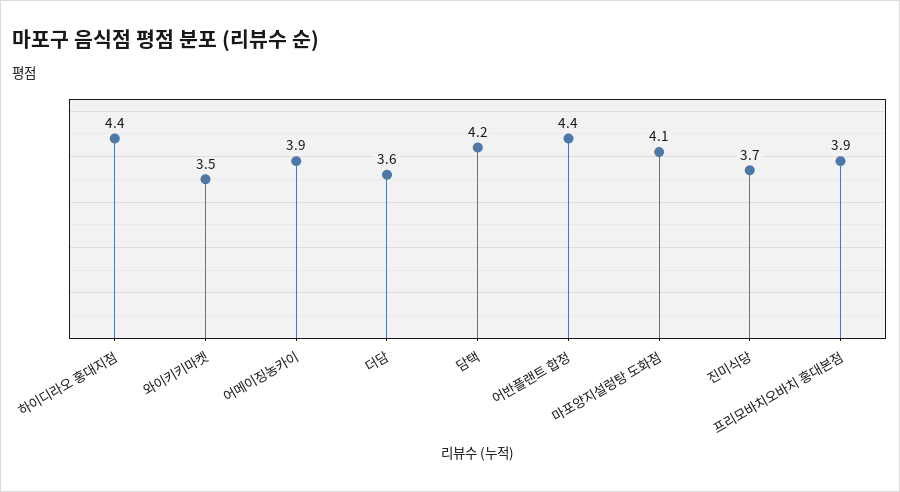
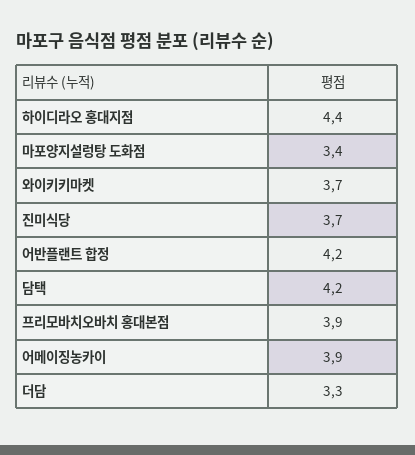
  {
    "하이디라오 홍대지점": 4.4,
-   "와이키키마켓": 3.5,
+   "와이키키마켓": 3.7,
    "어메이징농카이": 3.9,
-   "더담": 3.6,
+   "더담": 3.3,
    "담택": 4.2,
-   "어반플랜트 합정": 4.4,
+   "어반플랜트 합정": 4.2,
-   "마포양지설렁탕 도화점": 4.1,
+   "마포양지설렁탕 도화점": 3.4,
    "진미식당": 3.7,
    "프리모바치오바치 홍대본점": 3.9
  }

